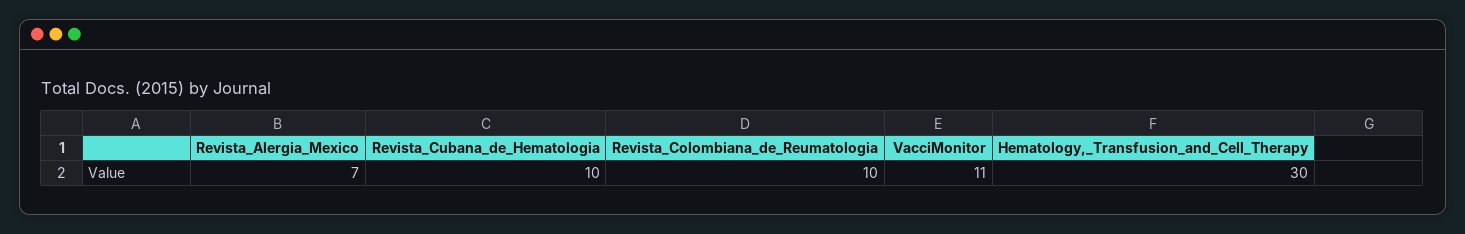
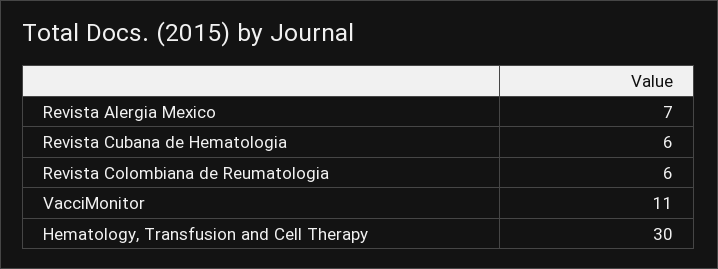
  {
    "Revista_Alergia_Mexico": 7,
-   "Revista_Cubana_de_Hematologia": 10,
+   "Revista_Cubana_de_Hematologia": 6,
-   "Revista_Colombiana_de_Reumatologia": 10,
+   "Revista_Colombiana_de_Reumatologia": 6,
    "VacciMonitor": 11,
    "Hematology,_Transfusion_and_Cell_Therapy": 30
  }

